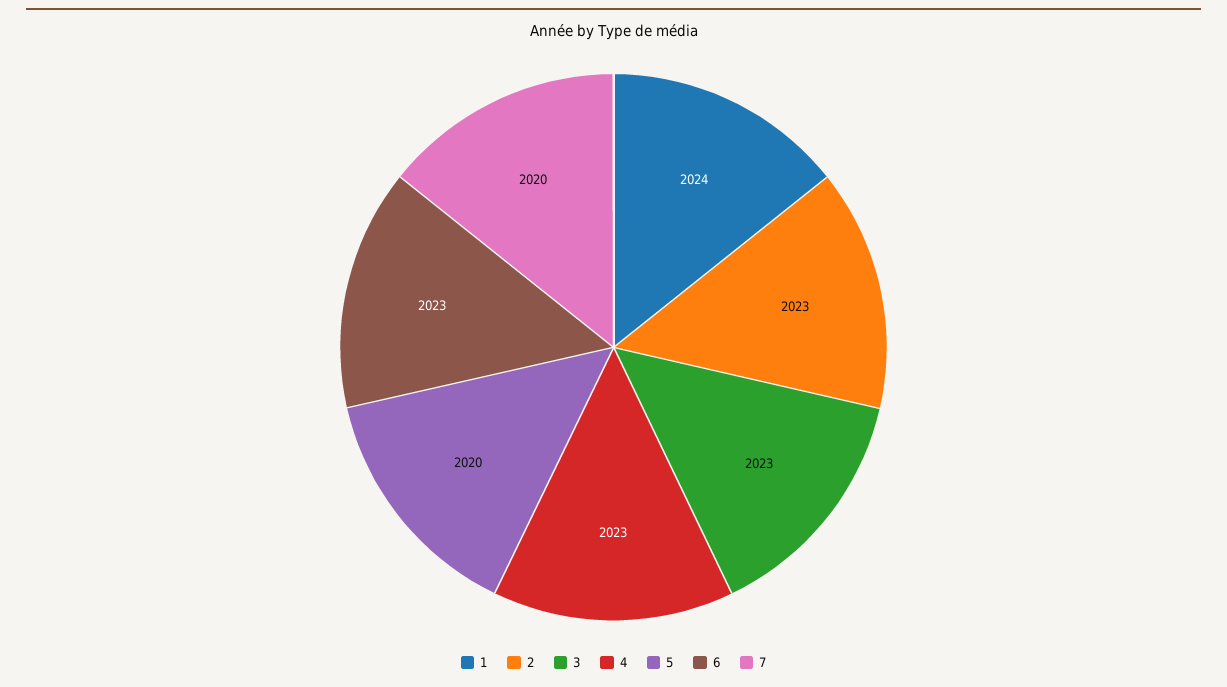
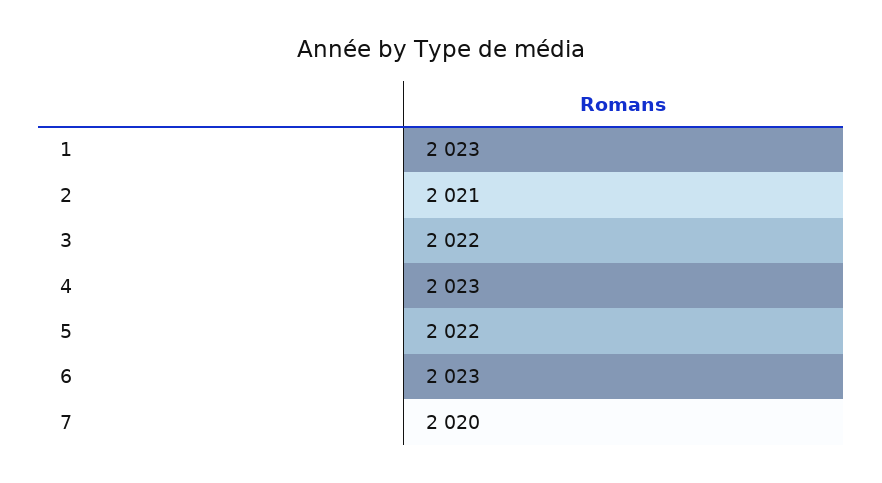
  {
-   "1": 2024,
+   "1": 2023,
-   "2": 2023,
+   "2": 2021,
-   "3": 2023,
+   "3": 2022,
    "4": 2023,
-   "5": 2020,
+   "5": 2022,
    "6": 2023,
    "7": 2020
  }

